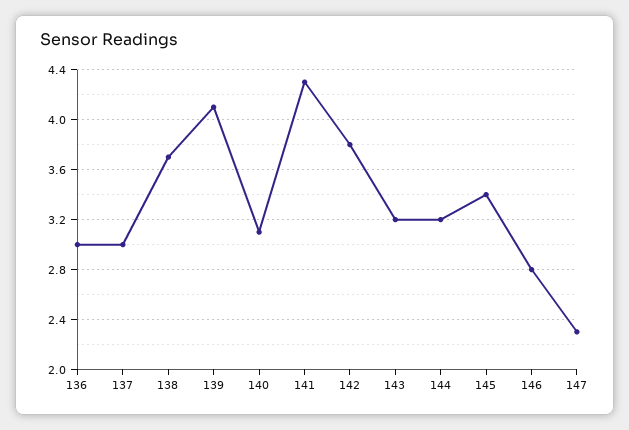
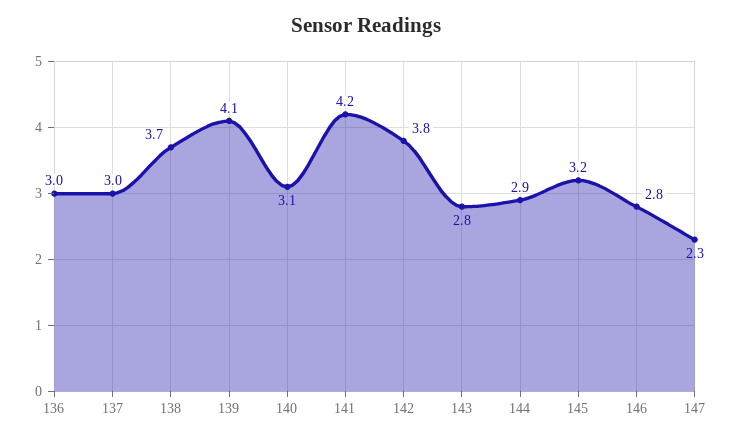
  {
    "136": 3,
    "137": 3,
    "138": 3.7,
    "139": 4.1,
    "140": 3.1,
-   "141": 4.3,
+   "141": 4.2,
    "142": 3.8,
-   "143": 3.2,
+   "143": 2.8,
-   "144": 3.2,
+   "144": 2.9,
-   "145": 3.4,
+   "145": 3.2,
    "146": 2.8,
    "147": 2.3
  }

